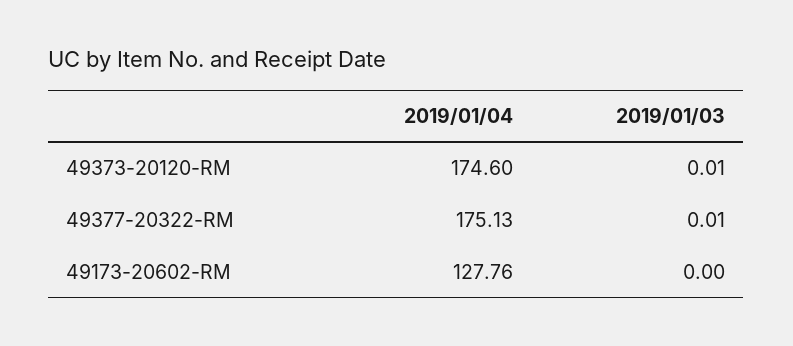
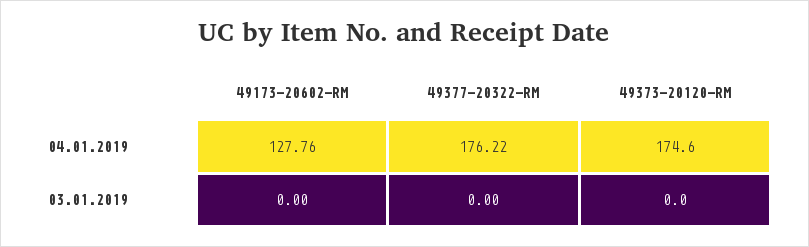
  {
    "2019/01/04": {
      "49373-20120-RM": 174.6,
-     "49377-20322-RM": 175.13,
+     "49377-20322-RM": 176.22,
      "49173-20602-RM": 127.76
    },
    "2019/01/03": {
-     "49373-20120-RM": 0.01,
+     "49373-20120-RM": 0,
-     "49377-20322-RM": 0.01,
+     "49377-20322-RM": 0,
      "49173-20602-RM": 0
    }
  }

